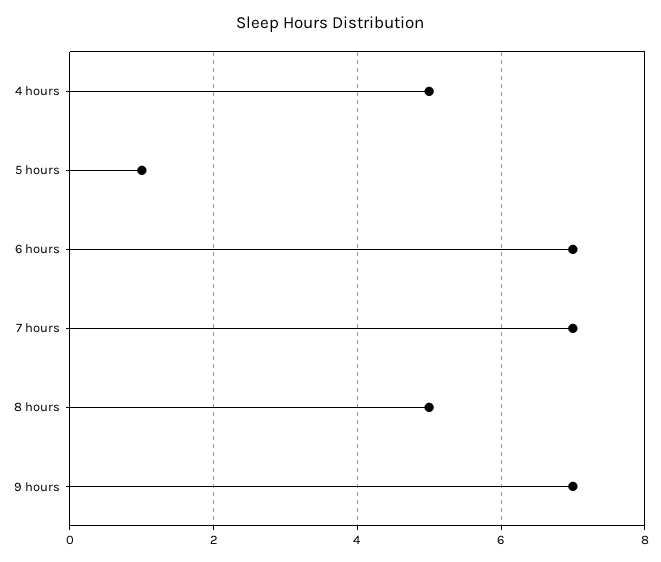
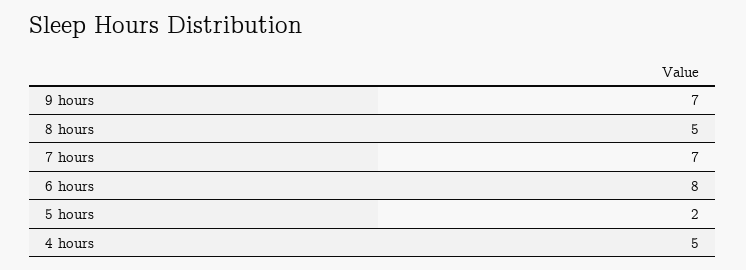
  {
    "4 hours": 5,
-   "5 hours": 1,
+   "5 hours": 2,
-   "6 hours": 7,
+   "6 hours": 8,
    "7 hours": 7,
    "8 hours": 5,
    "9 hours": 7
  }

